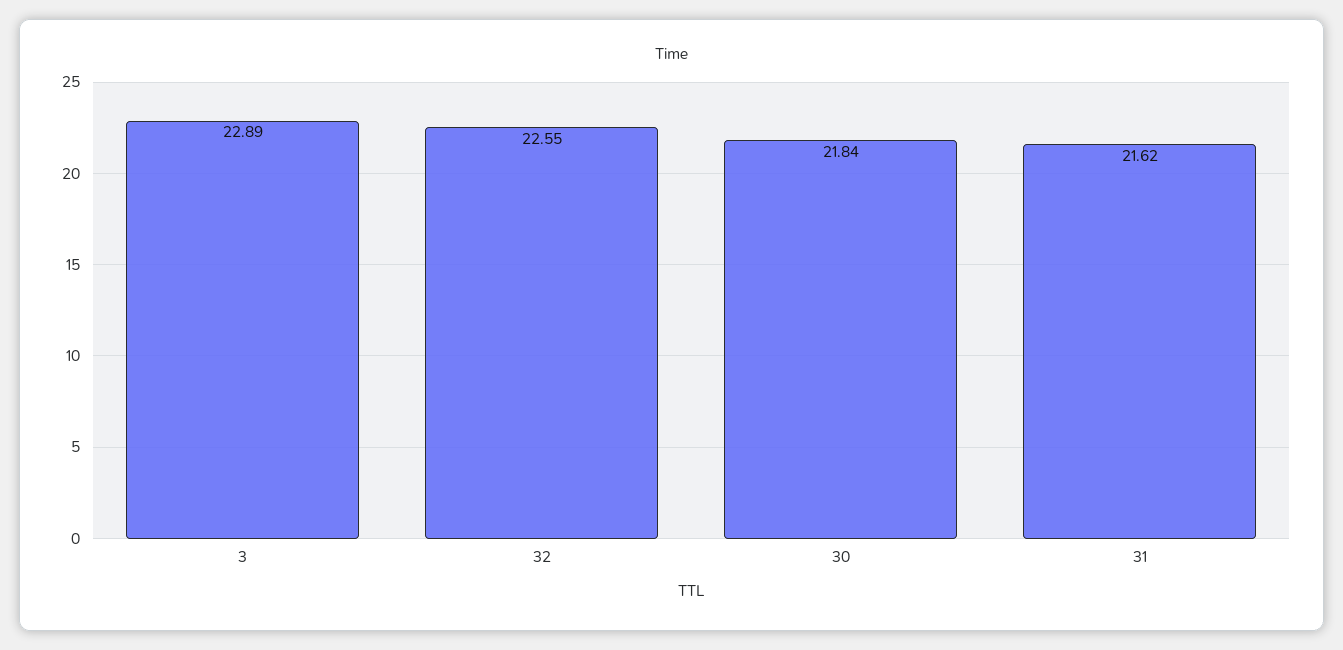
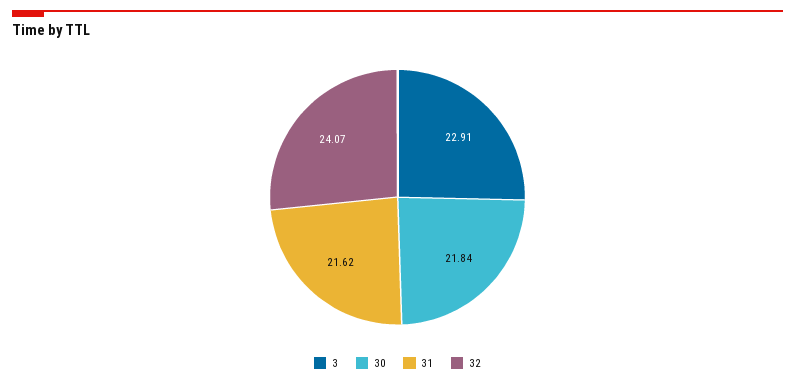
  {
-   "3": 22.89,
+   "3": 22.91,
-   "32": 22.55,
+   "32": 24.07,
    "30": 21.84,
    "31": 21.62
  }

